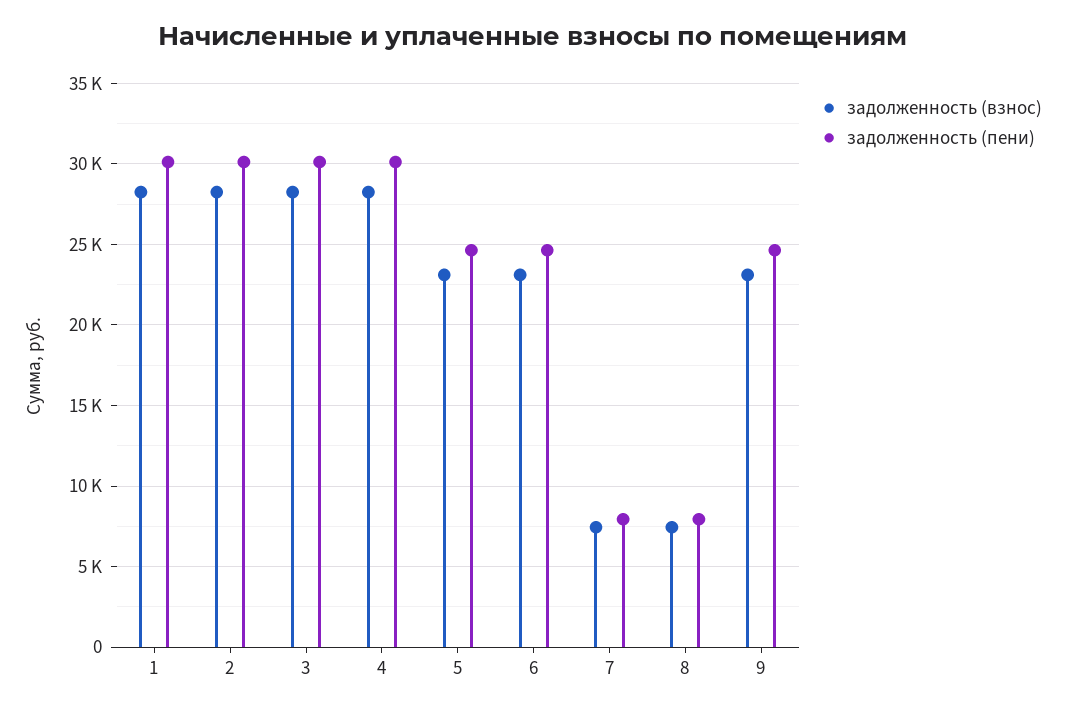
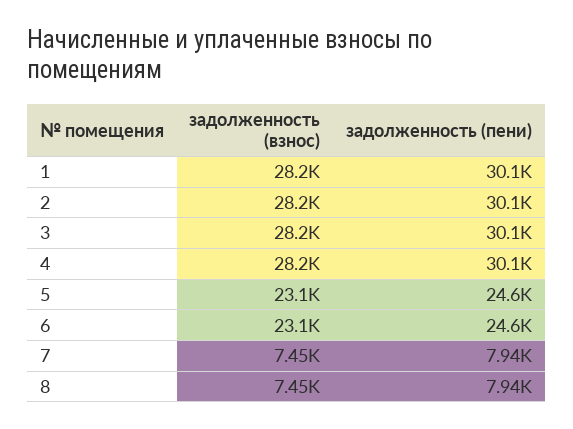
  {
    "задолженность (взнос)": {
      "1": 28200,
      "2": 28200,
      "3": 28200,
      "4": 28200,
      "5": 23100,
      "6": 23100,
      "7": 7450,
-     "8": 7450,
+     "8": 7450
-     "9": 23000
    },
    "задолженность (пени)": {
      "1": 30100,
      "2": 30100,
      "3": 30100,
      "4": 30100,
      "5": 24600,
      "6": 24600,
      "7": 7940,
-     "8": 7940,
+     "8": 7940
-     "9": 24500
    }
  }

